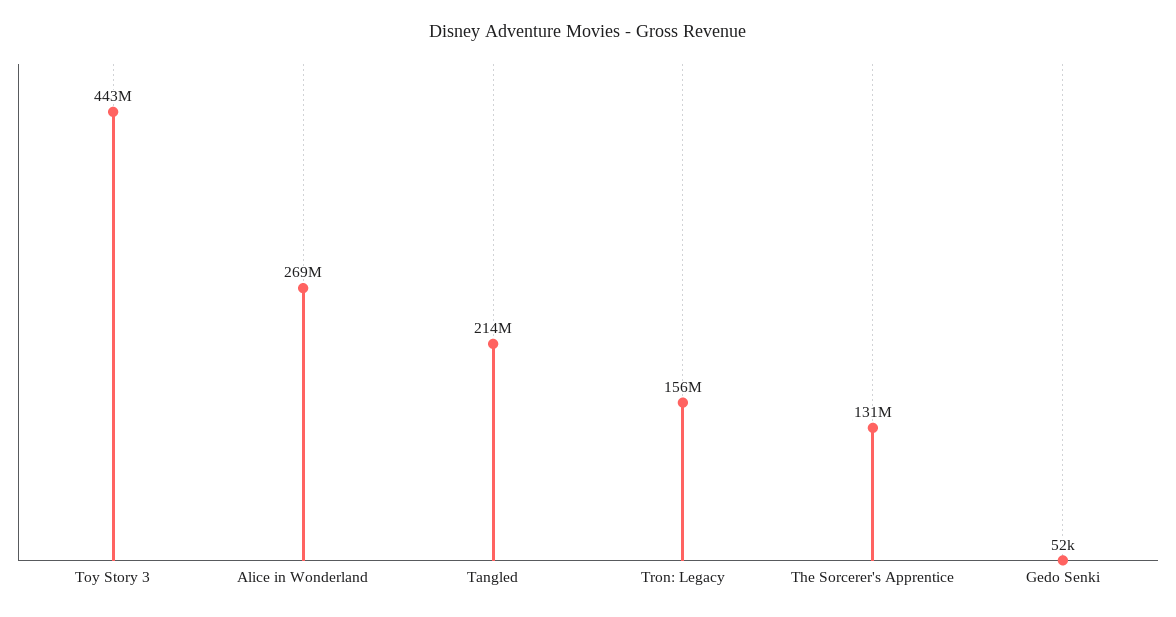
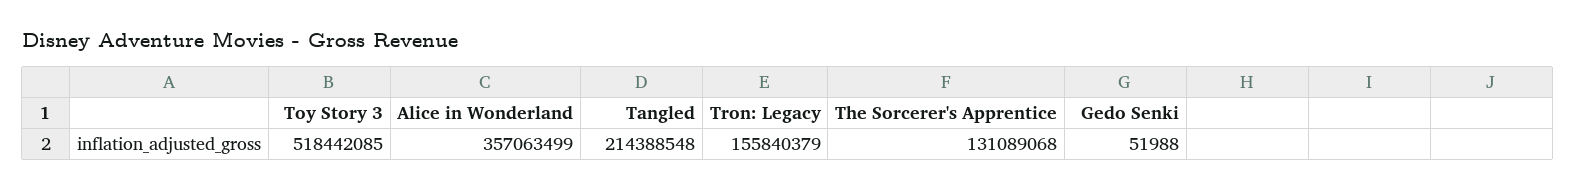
  {
-   "Toy Story 3": 443000000,
+   "Toy Story 3": 518442085,
-   "Alice in Wonderland": 269000000,
+   "Alice in Wonderland": 357063499,
    "Tangled": 214388548,
    "Tron: Legacy": 155840379,
    "The Sorcerer's Apprentice": 131089068,
    "Gedo Senki": 51988
  }

